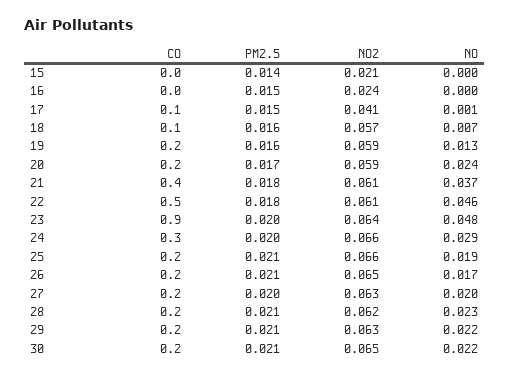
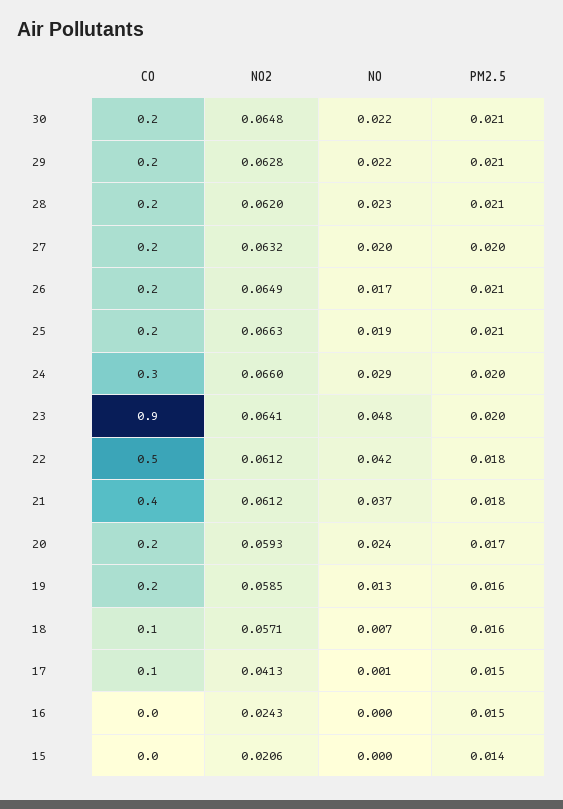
  {
    "CO": {
      "15": 0,
      "16": 0,
      "17": 0.1,
      "18": 0.1,
      "19": 0.2,
      "20": 0.2,
      "21": 0.4,
      "22": 0.5,
      "23": 0.9,
      "24": 0.3,
      "25": 0.2,
      "26": 0.2,
      "27": 0.2,
      "28": 0.2,
      "29": 0.2,
      "30": 0.2
    },
    "PM2.5": {
      "15": 0.014,
      "16": 0.015,
      "17": 0.015,
      "18": 0.016,
      "19": 0.016,
      "20": 0.017,
      "21": 0.018,
      "22": 0.018,
      "23": 0.02,
      "24": 0.02,
      "25": 0.021,
      "26": 0.021,
      "27": 0.02,
      "28": 0.021,
      "29": 0.021,
      "30": 0.021
    },
    "NO2": {
      "15": 0.0206,
      "16": 0.0243,
      "17": 0.0413,
      "18": 0.0571,
      "19": 0.0585,
      "20": 0.0593,
      "21": 0.0612,
      "22": 0.0612,
      "23": 0.0641,
      "24": 0.066,
      "25": 0.0663,
      "26": 0.0649,
      "27": 0.0632,
      "28": 0.062,
      "29": 0.0628,
      "30": 0.0648
    },
    "NO": {
      "15": 0,
      "16": 0,
      "17": 0.001,
      "18": 0.007,
      "19": 0.013,
      "20": 0.024,
      "21": 0.037,
-     "22": 0.046,
+     "22": 0.042,
      "23": 0.048,
      "24": 0.029,
      "25": 0.019,
      "26": 0.017,
      "27": 0.02,
      "28": 0.023,
      "29": 0.022,
      "30": 0.022
    }
  }

